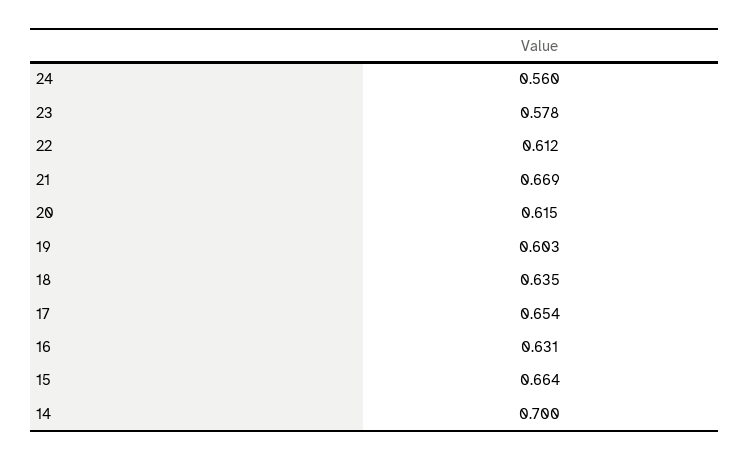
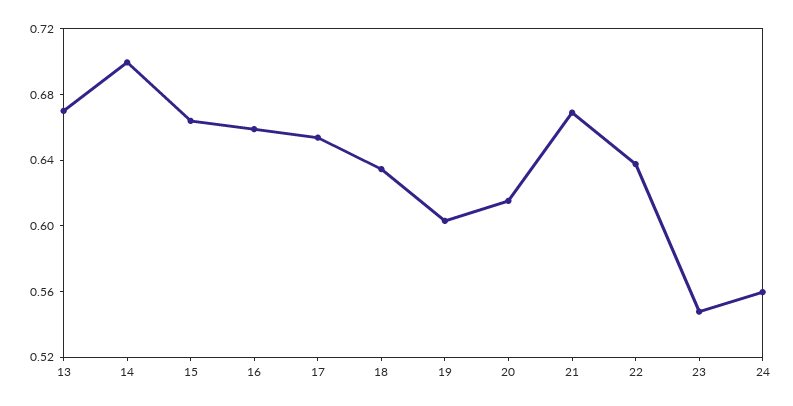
  {
    "24": 0.56,
-   "23": 0.578,
+   "23": 0.55,
-   "22": 0.612,
+   "22": 0.64,
    "21": 0.669,
    "20": 0.615,
    "19": 0.603,
    "18": 0.635,
    "17": 0.654,
-   "16": 0.631,
+   "16": 0.66,
    "15": 0.664,
-   "14": 0.7
+   "14": 0.7,
+   "13": 0.67
  }

